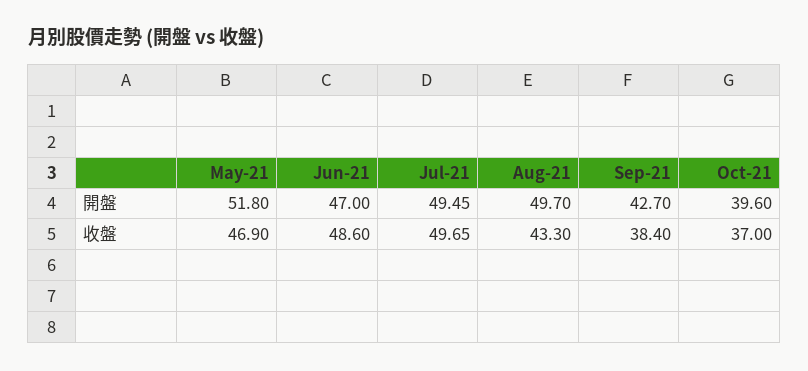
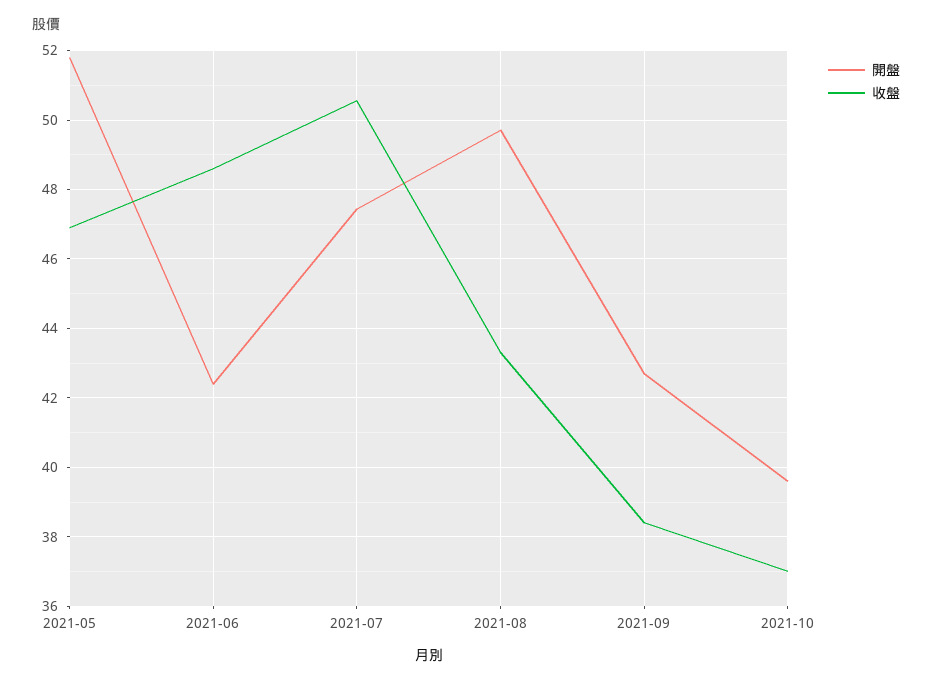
  {
    "開盤": {
      "May-21": 51.8,
-     "Jun-21": 47,
+     "Jun-21": 42.4,
-     "Jul-21": 49.45,
+     "Jul-21": 47.4,
      "Aug-21": 49.7,
      "Sep-21": 42.7,
      "Oct-21": 39.6
    },
    "收盤": {
      "May-21": 46.9,
      "Jun-21": 48.6,
-     "Jul-21": 49.65,
+     "Jul-21": 50.6,
      "Aug-21": 43.3,
      "Sep-21": 38.4,
      "Oct-21": 37
    }
  }

